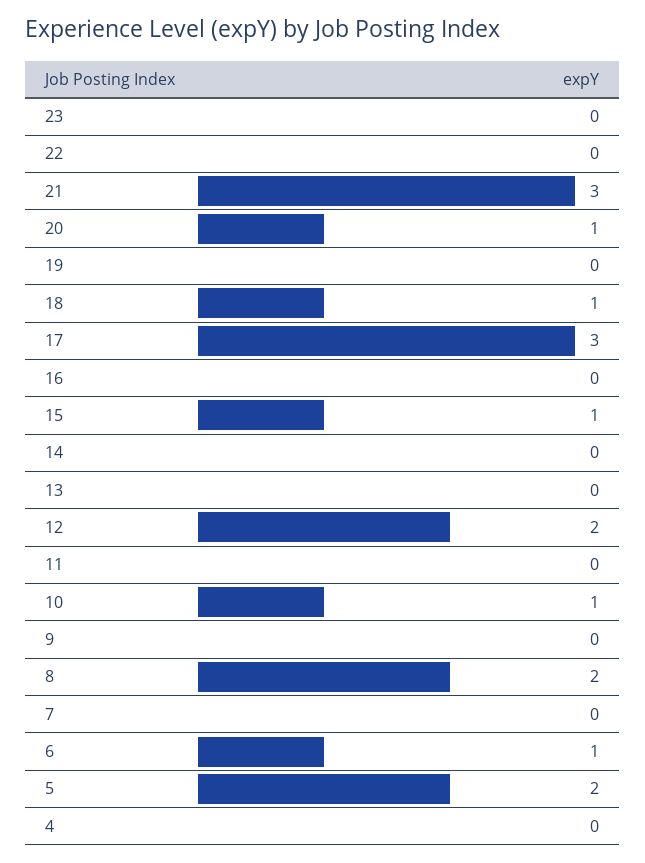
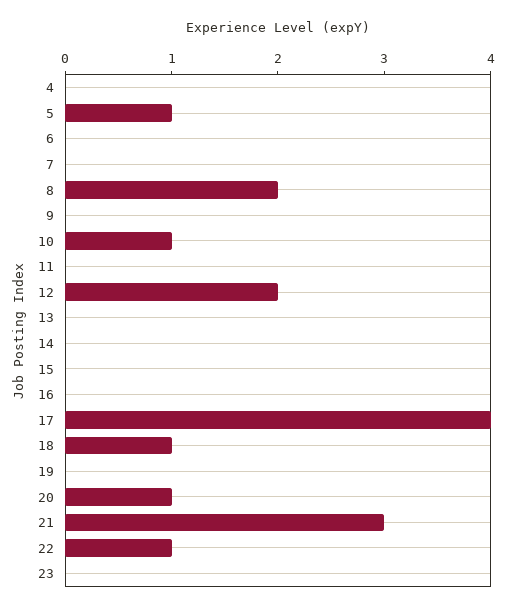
  {
    "23": 0,
-   "22": 0,
+   "22": 1,
    "21": 3,
    "20": 1,
    "19": 0,
    "18": 1,
-   "17": 3,
+   "17": 4,
    "16": 0,
-   "15": 1,
+   "15": 0,
    "14": 0,
    "13": 0,
    "12": 2,
    "11": 0,
    "10": 1,
    "9": 0,
    "8": 2,
    "7": 0,
-   "6": 1,
+   "6": 0,
-   "5": 2,
+   "5": 1,
    "4": 0
  }

